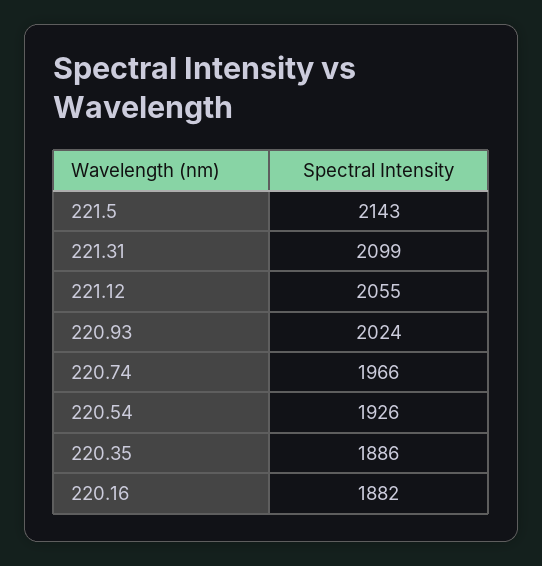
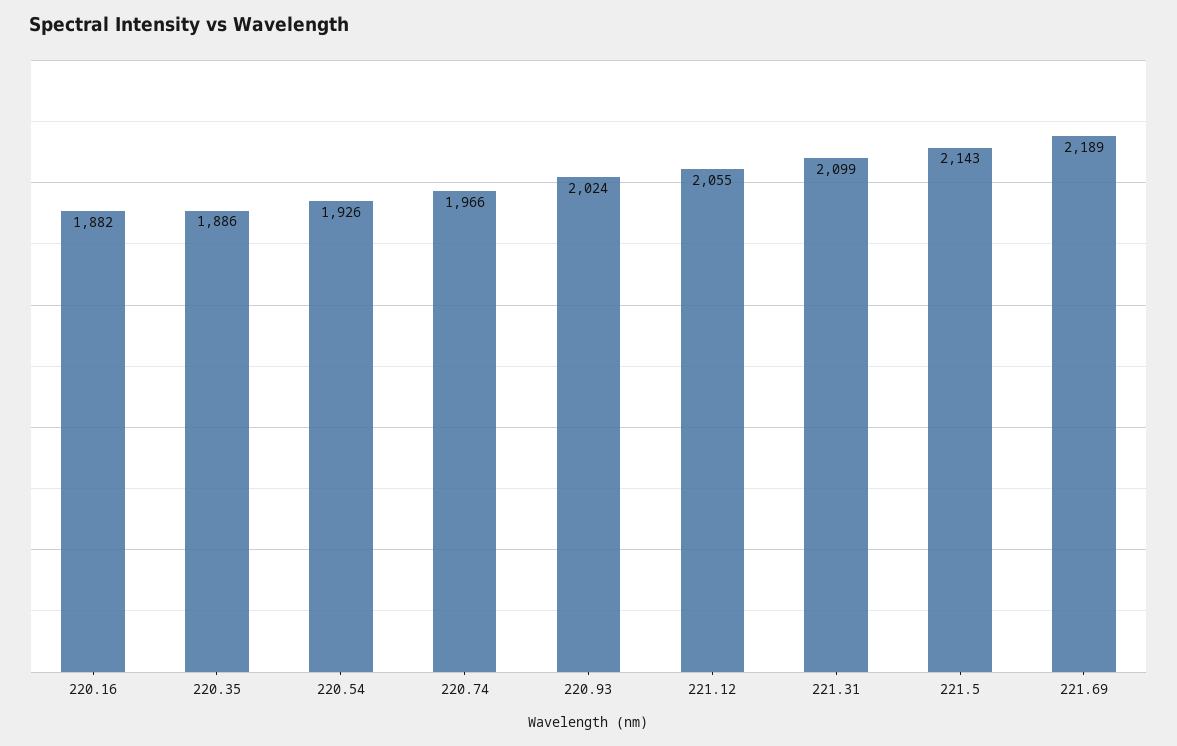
  {
    "221.5": 2143,
    "221.31": 2099,
    "221.12": 2055,
    "220.93": 2024,
    "220.74": 1966,
    "220.54": 1926,
    "220.35": 1886,
-   "220.16": 1882
+   "220.16": 1882,
+   "221.69": 2189
  }

